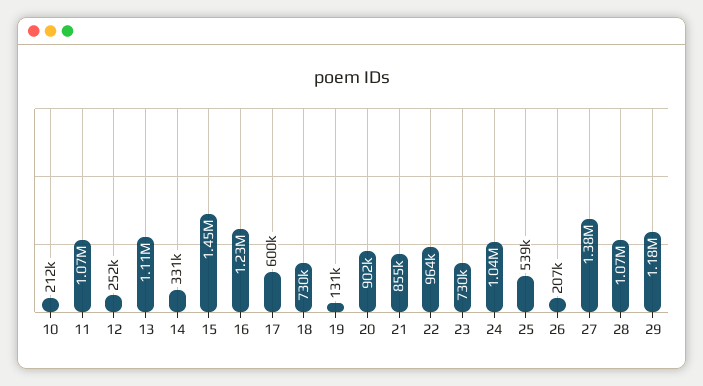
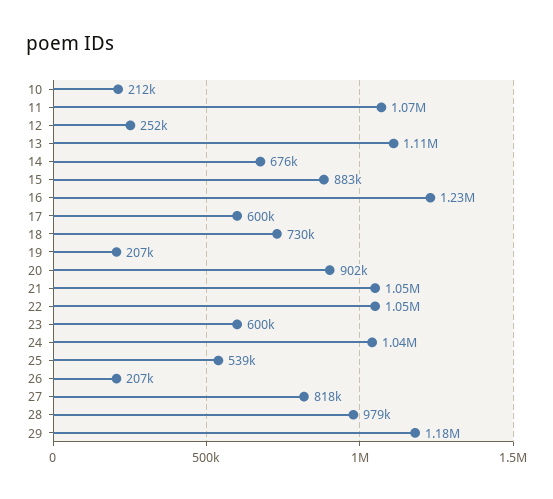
  {
    "10": 212000,
    "11": 1070000,
    "12": 252000,
    "13": 1110000,
-   "14": 331000,
+   "14": 676000,
-   "15": 1450000,
+   "15": 883000,
    "16": 1230000,
    "17": 600000,
    "18": 730000,
-   "19": 131000,
+   "19": 207000,
    "20": 902000,
-   "21": 855000,
+   "21": 1050000,
-   "22": 964000,
+   "22": 1050000,
-   "23": 730000,
+   "23": 600000,
    "24": 1040000,
    "25": 539000,
    "26": 207000,
-   "27": 1380000,
+   "27": 818000,
-   "28": 1070000,
+   "28": 979000,
    "29": 1180000
  }

